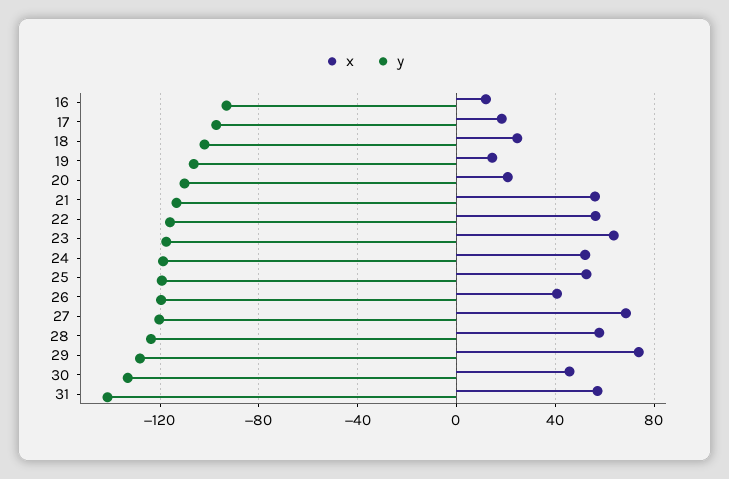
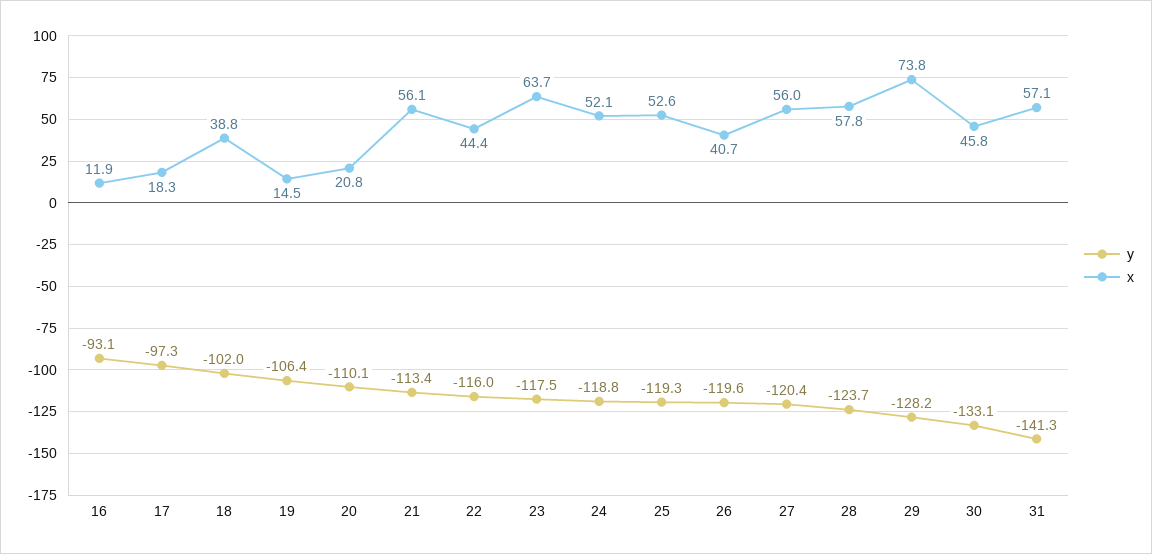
  {
    "x": {
      "16": 11.9,
      "17": 18.3,
-     "18": 25,
+     "18": 38.8,
      "19": 14.5,
      "20": 20.8,
      "21": 56.1,
-     "22": 55,
+     "22": 44.4,
      "23": 63.7,
      "24": 52.1,
      "25": 52.6,
      "26": 40.7,
-     "27": 70,
+     "27": 56,
      "28": 57.8,
      "29": 73.8,
      "30": 45.8,
      "31": 57.1
    },
    "y": {
      "16": -93.1,
      "17": -97.3,
      "18": -102,
      "19": -106.4,
      "20": -110.1,
      "21": -113.4,
      "22": -116,
      "23": -117.5,
      "24": -118.8,
      "25": -119.3,
      "26": -119.6,
      "27": -120.4,
      "28": -123.7,
      "29": -128.2,
      "30": -133.1,
      "31": -141.3
    }
  }

